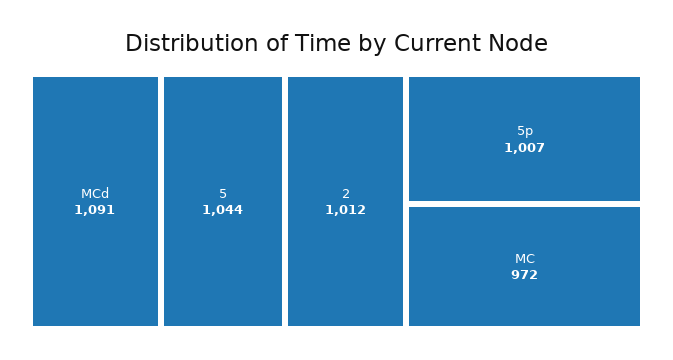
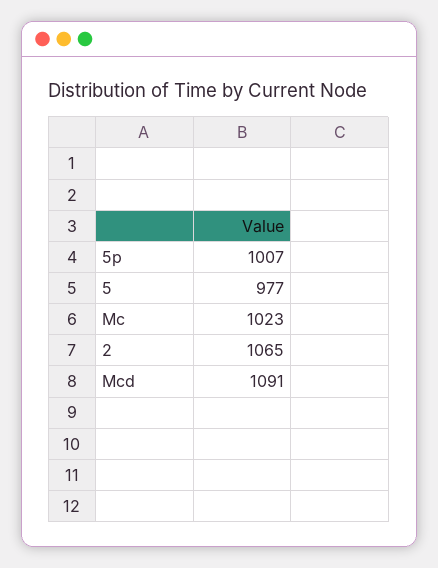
  {
    "MCd": 1091,
-   "5": 1044,
+   "5": 977,
-   "2": 1012,
+   "2": 1065,
    "5p": 1007,
-   "MC": 972
+   "MC": 1023
  }

